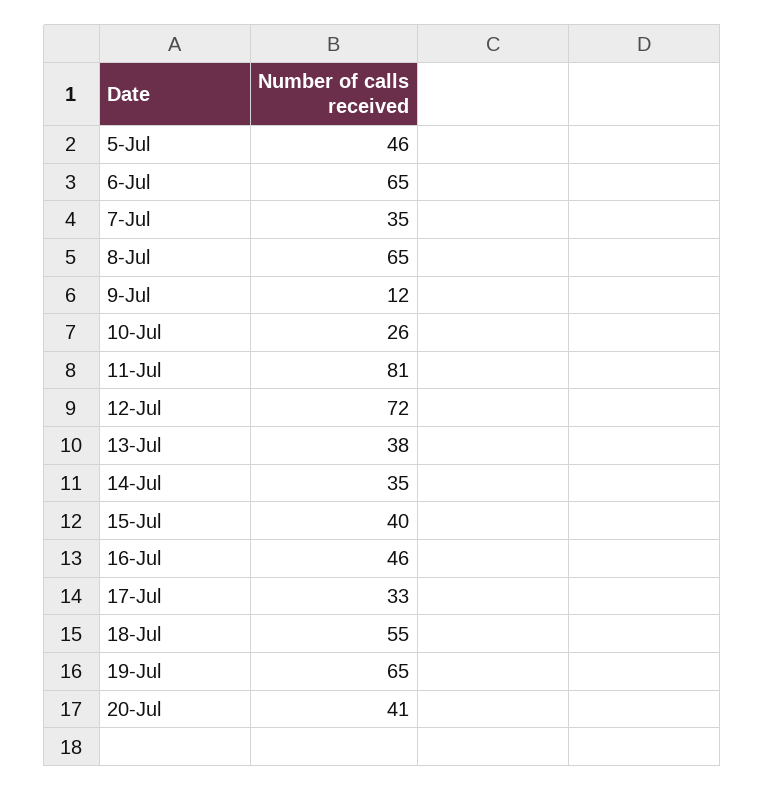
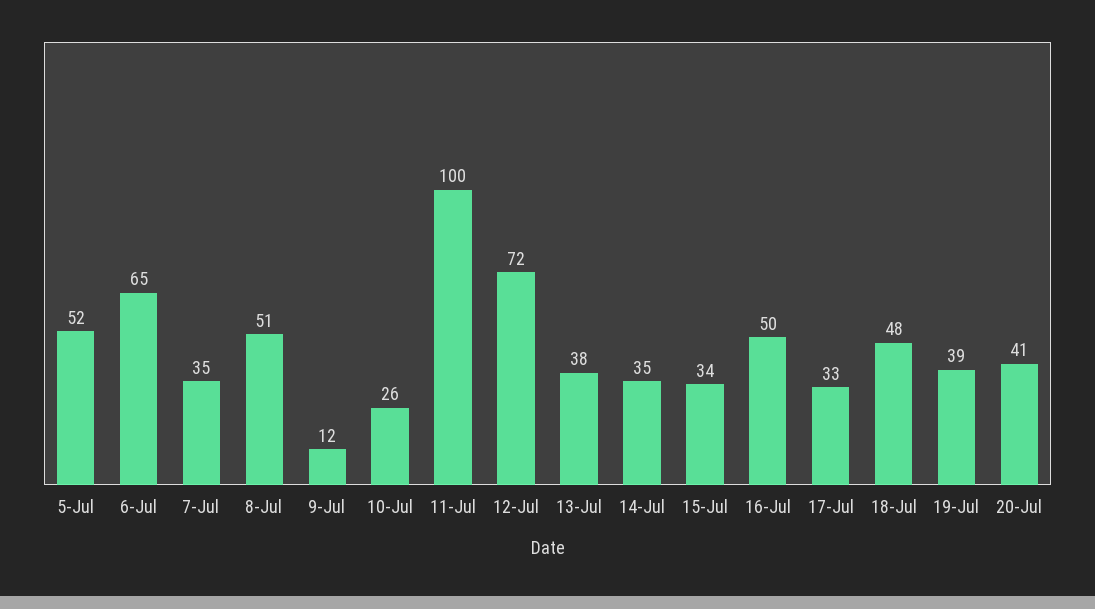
  {
-   "5-Jul": 46,
+   "5-Jul": 52,
    "6-Jul": 65,
    "7-Jul": 35,
-   "8-Jul": 65,
+   "8-Jul": 51,
    "9-Jul": 12,
    "10-Jul": 26,
-   "11-Jul": 81,
+   "11-Jul": 100,
    "12-Jul": 72,
    "13-Jul": 38,
    "14-Jul": 35,
-   "15-Jul": 40,
+   "15-Jul": 34,
-   "16-Jul": 46,
+   "16-Jul": 50,
    "17-Jul": 33,
-   "18-Jul": 55,
+   "18-Jul": 48,
-   "19-Jul": 65,
+   "19-Jul": 39,
    "20-Jul": 41
  }

